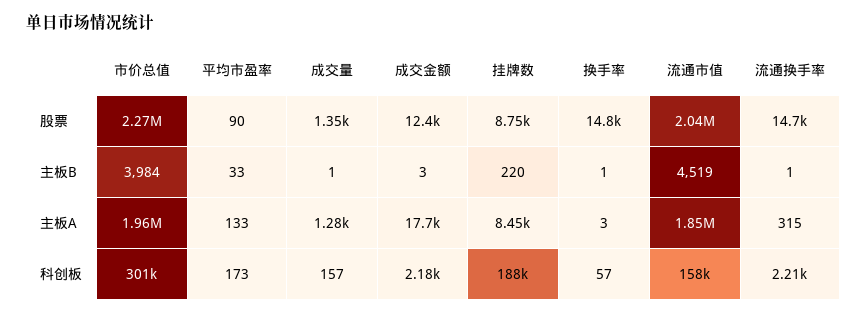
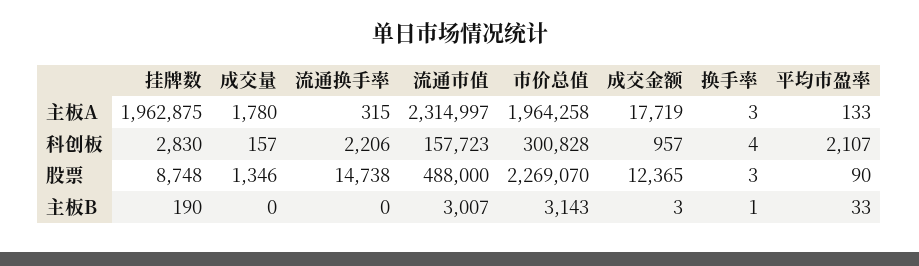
  {
    "市价总值": {
      "股票": 2269070,
-     "主板B": 3984,
+     "主板B": 3143,
      "主板A": 1964258,
      "科创板": 300828
    },
    "平均市盈率": {
      "股票": 90,
      "主板B": 33,
      "主板A": 133,
-     "科创板": 173
+     "科创板": 2107
    },
    "成交量": {
      "股票": 1346,
-     "主板B": 1,
+     "主板B": 0,
-     "主板A": 1280,
+     "主板A": 1780,
      "科创板": 157
    },
    "成交金额": {
      "股票": 12365,
      "主板B": 3,
      "主板A": 17719,
-     "科创板": 2180
+     "科创板": 957
    },
    "挂牌数": {
      "股票": 8748,
-     "主板B": 220,
+     "主板B": 190,
-     "主板A": 8450,
+     "主板A": 1962875,
-     "科创板": 188000
+     "科创板": 2830
    },
    "换手率": {
-     "股票": 14800,
+     "股票": 3,
      "主板B": 1,
      "主板A": 3,
-     "科创板": 57
+     "科创板": 4
    },
    "流通市值": {
-     "股票": 2040000,
+     "股票": 488000,
-     "主板B": 4519,
+     "主板B": 3007,
-     "主板A": 1850000,
+     "主板A": 2314997,
      "科创板": 157723
    },
    "流通换手率": {
      "股票": 14738,
-     "主板B": 1,
+     "主板B": 0,
      "主板A": 315,
      "科创板": 2206
    }
  }

